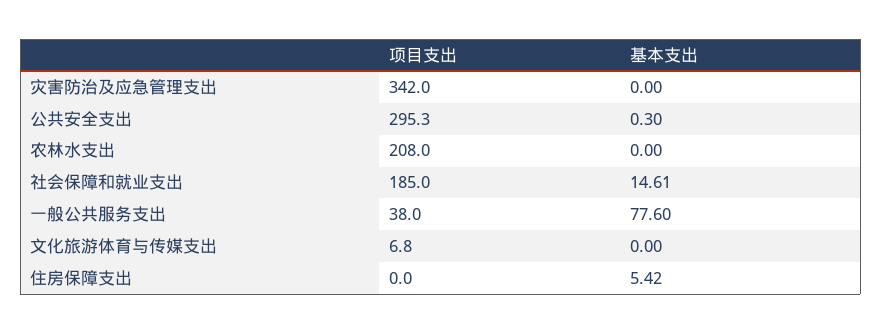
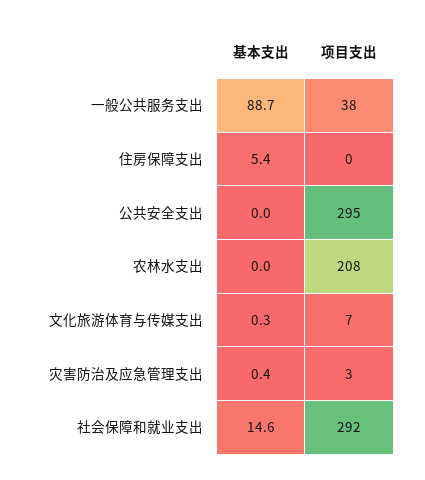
  {
    "项目支出": {
-     "灾害防治及应急管理支出": 342,
+     "灾害防治及应急管理支出": 3,
      "公共安全支出": 295.3,
      "农林水支出": 208,
-     "社会保障和就业支出": 185,
+     "社会保障和就业支出": 292,
      "一般公共服务支出": 38,
      "文化旅游体育与传媒支出": 6.8,
      "住房保障支出": 0
    },
    "基本支出": {
-     "灾害防治及应急管理支出": 0,
+     "灾害防治及应急管理支出": 0.4,
-     "公共安全支出": 0.3,
+     "公共安全支出": 0,
      "农林水支出": 0,
      "社会保障和就业支出": 14.61,
-     "一般公共服务支出": 77.6,
+     "一般公共服务支出": 88.7,
-     "文化旅游体育与传媒支出": 0,
+     "文化旅游体育与传媒支出": 0.3,
      "住房保障支出": 5.42
    }
  }

